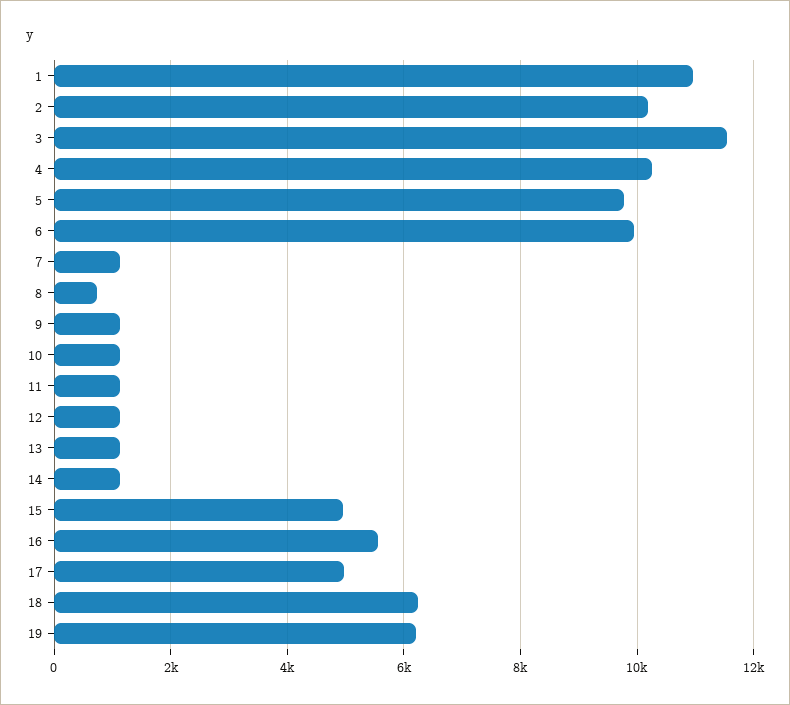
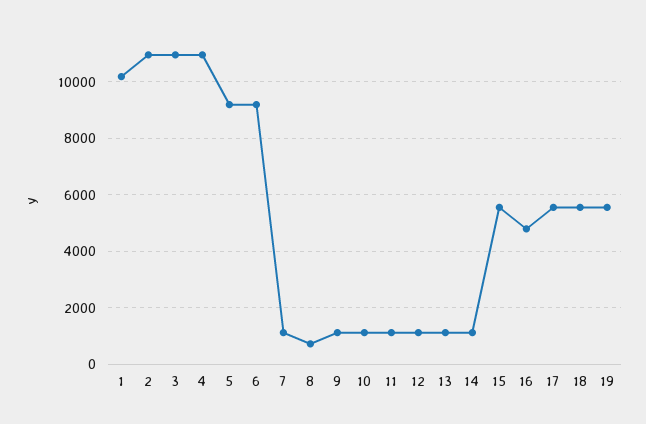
  {
-   "1": 11000,
+   "1": 10250,
-   "2": 10200,
+   "2": 11000,
-   "3": 11600,
+   "3": 11000,
-   "4": 10200,
+   "4": 11000,
-   "5": 9800,
+   "5": 9250,
-   "6": 10000,
+   "6": 9250,
    "7": 1200,
    "8": 800,
    "9": 1200,
    "10": 1200,
    "11": 1200,
    "12": 1200,
    "13": 1200,
    "14": 1200,
-   "15": 5000,
+   "15": 5500,
-   "16": 5600,
+   "16": 4750,
-   "17": 5000,
+   "17": 5500,
-   "18": 6200,
+   "18": 5500,
-   "19": 6200
+   "19": 5500
  }

